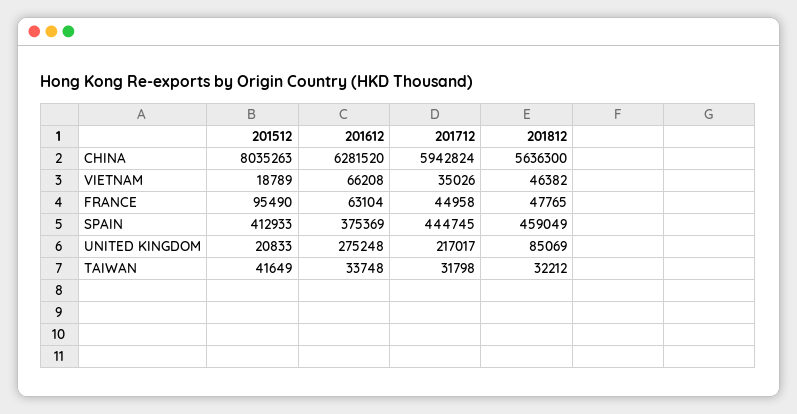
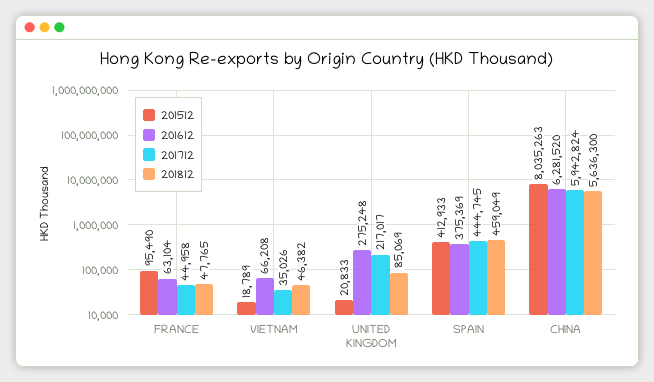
  {
    "201512": {
      "CHINA": 8035263,
      "VIETNAM": 18789,
      "FRANCE": 95490,
      "SPAIN": 412933,
-     "UNITED KINGDOM": 20833,
+     "UNITED KINGDOM": 20833
-     "TAIWAN": 41649
    },
    "201612": {
      "CHINA": 6281520,
      "VIETNAM": 66208,
      "FRANCE": 63104,
      "SPAIN": 375369,
-     "UNITED KINGDOM": 275248,
+     "UNITED KINGDOM": 275248
-     "TAIWAN": 33748
    },
    "201712": {
      "CHINA": 5942824,
      "VIETNAM": 35026,
      "FRANCE": 44958,
      "SPAIN": 444745,
-     "UNITED KINGDOM": 217017,
+     "UNITED KINGDOM": 217017
-     "TAIWAN": 31798
    },
    "201812": {
      "CHINA": 5636300,
      "VIETNAM": 46382,
      "FRANCE": 47765,
      "SPAIN": 459049,
-     "UNITED KINGDOM": 85069,
+     "UNITED KINGDOM": 85069
-     "TAIWAN": 32212
    }
  }

